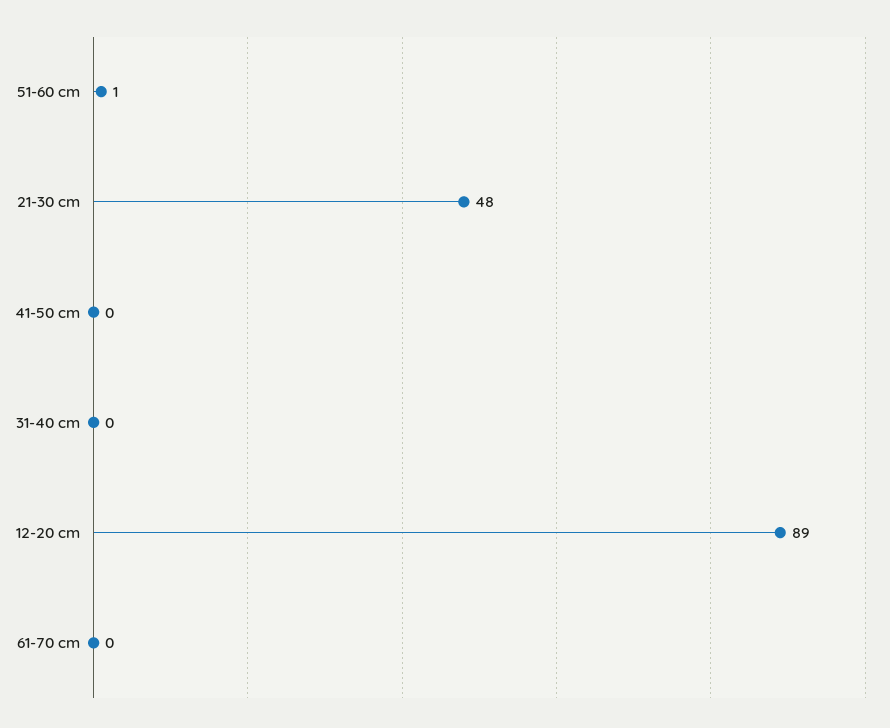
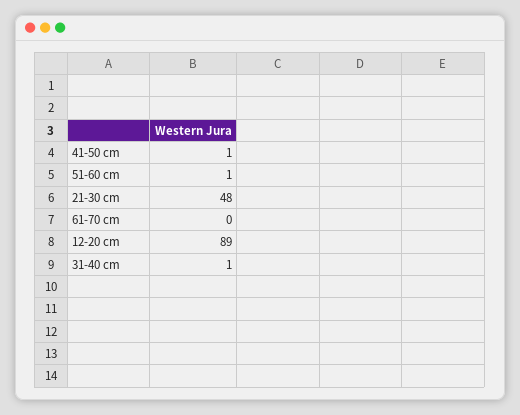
  {
    "51-60 cm": 1,
    "21-30 cm": 48,
-   "41-50 cm": 0,
+   "41-50 cm": 1,
-   "31-40 cm": 0,
+   "31-40 cm": 1,
    "12-20 cm": 89,
    "61-70 cm": 0
  }

